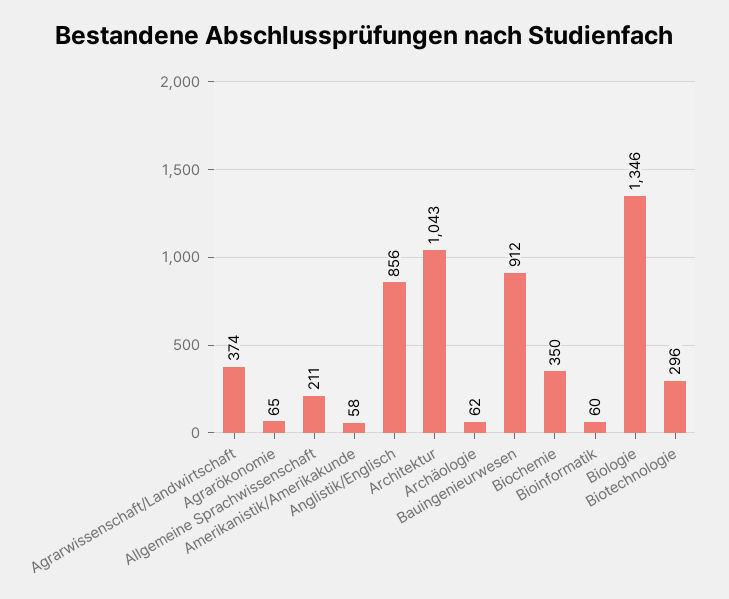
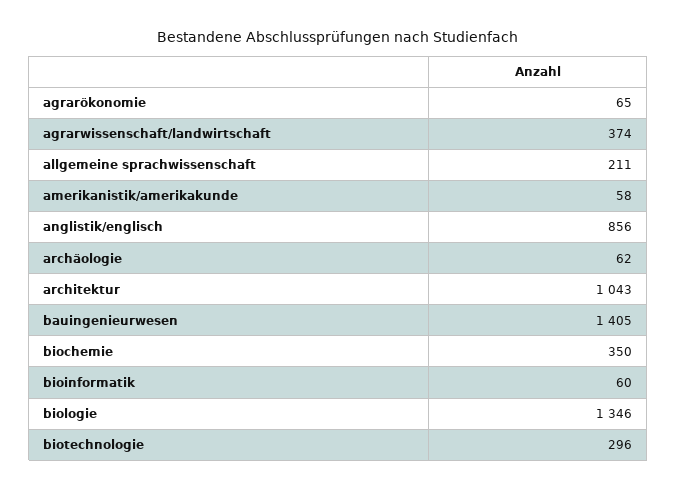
  {
    "Agrarwissenschaft/Landwirtschaft": 374,
    "Agrarökonomie": 65,
    "Allgemeine Sprachwissenschaft": 211,
    "Amerikanistik/Amerikakunde": 58,
    "Anglistik/Englisch": 856,
    "Architektur": 1043,
    "Archäologie": 62,
-   "Bauingenieurwesen": 912,
+   "Bauingenieurwesen": 1405,
    "Biochemie": 350,
    "Bioinformatik": 60,
    "Biologie": 1346,
    "Biotechnologie": 296
  }

